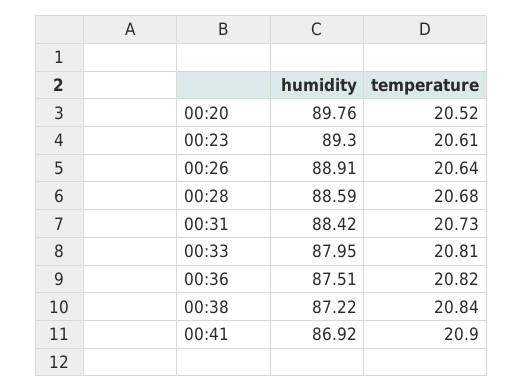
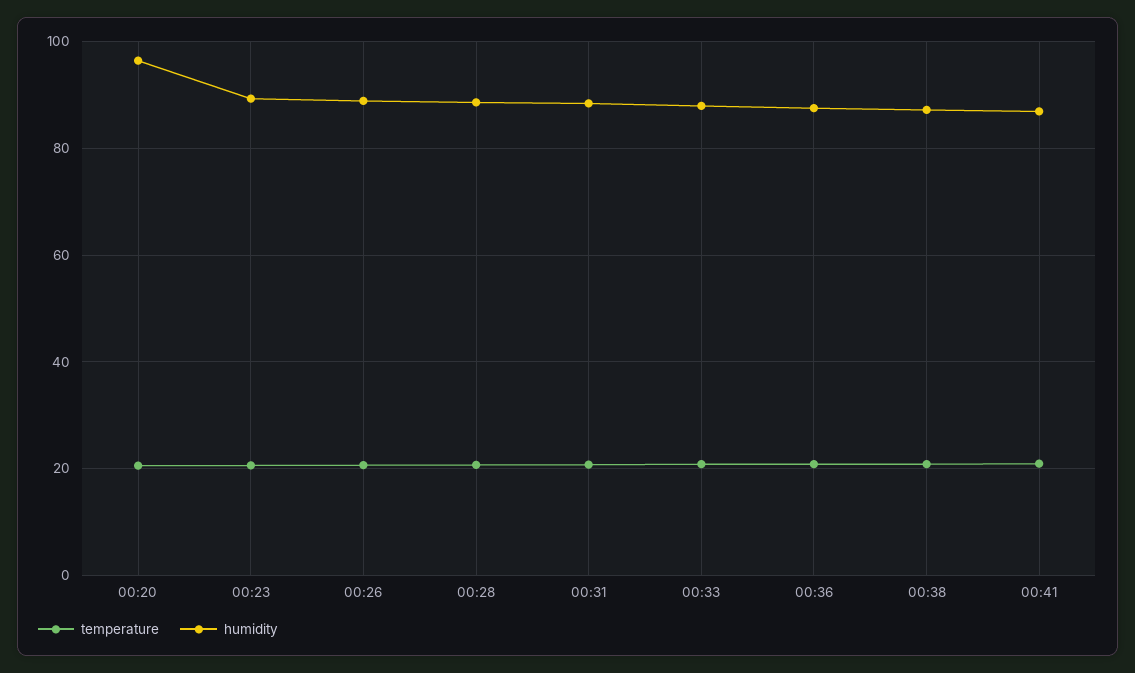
  {
    "humidity": {
-     "00:20": 89.76,
+     "00:20": 96,
      "00:23": 89.3,
      "00:26": 88.91,
      "00:28": 88.59,
      "00:31": 88.42,
      "00:33": 87.95,
      "00:36": 87.51,
      "00:38": 87.22,
      "00:41": 86.92
    },
    "temperature": {
      "00:20": 20.52,
      "00:23": 20.61,
      "00:26": 20.64,
      "00:28": 20.68,
      "00:31": 20.73,
      "00:33": 20.81,
      "00:36": 20.82,
      "00:38": 20.84,
      "00:41": 20.9
    }
  }

